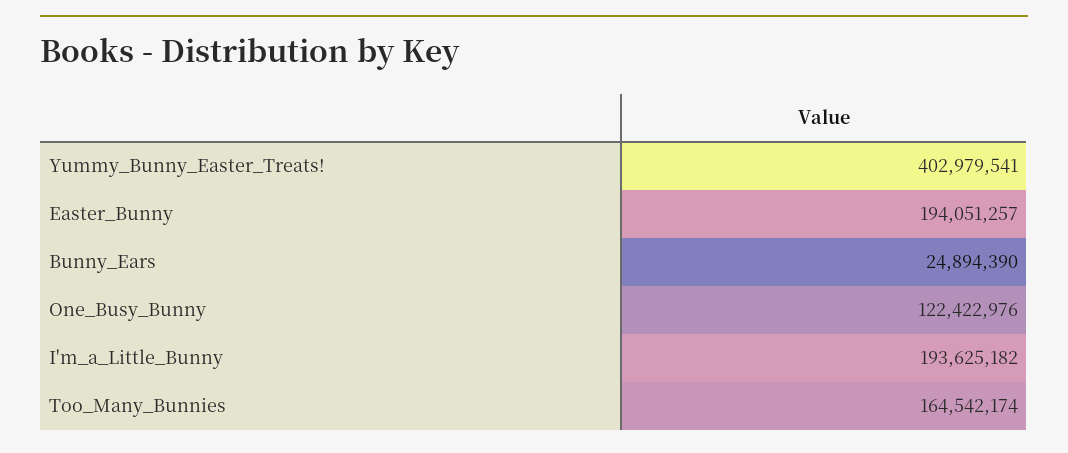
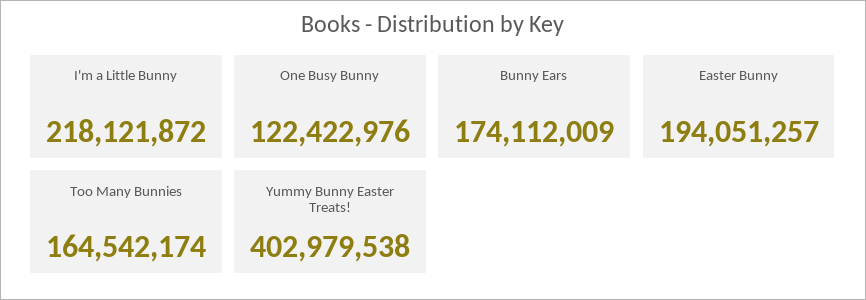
  {
-   "Yummy_Bunny_Easter_Treats!": 402979541,
+   "Yummy_Bunny_Easter_Treats!": 402979538,
    "Easter_Bunny": 194051257,
-   "Bunny_Ears": 24894390,
+   "Bunny_Ears": 174112009,
    "One_Busy_Bunny": 122422976,
-   "I'm_a_Little_Bunny": 193625182,
+   "I'm_a_Little_Bunny": 218121872,
    "Too_Many_Bunnies": 164542174
  }

